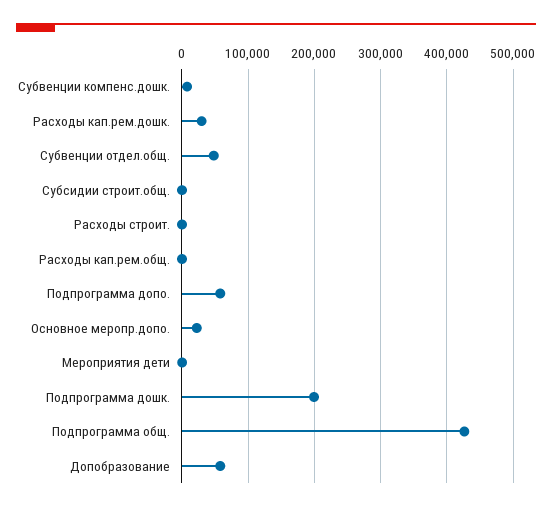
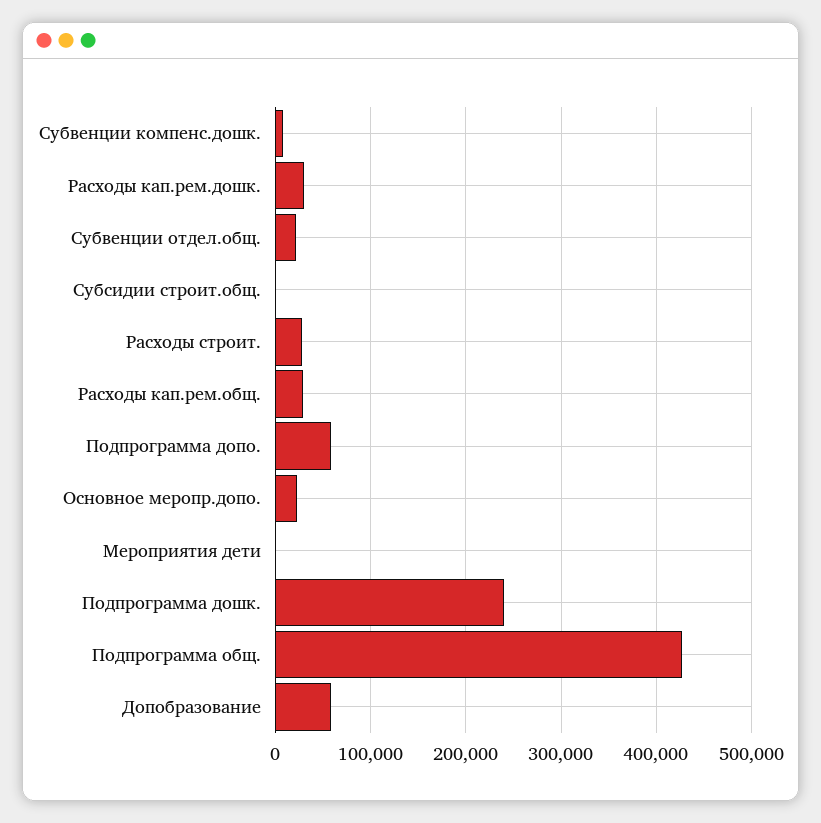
  {
    "Субвенции компенс.дошк.": 10000,
    "Расходы кап.рем.дошк.": 30000,
-   "Субвенции отдел.общ.": 50000,
+   "Субвенции отдел.общ.": 20000,
    "Субсидии строит.общ.": 0,
-   "Расходы строит.": 0,
+   "Расходы строит.": 30000,
-   "Расходы кап.рем.общ.": 0,
+   "Расходы кап.рем.общ.": 30000,
    "Подпрограмма допо.": 60000,
    "Основное меропр.допо.": 20000,
    "Мероприятия дети": 0,
-   "Подпрограмма дошк.": 200000,
+   "Подпрограмма дошк.": 240000,
    "Подпрограмма общ.": 430000,
    "Допобразование": 60000
  }

